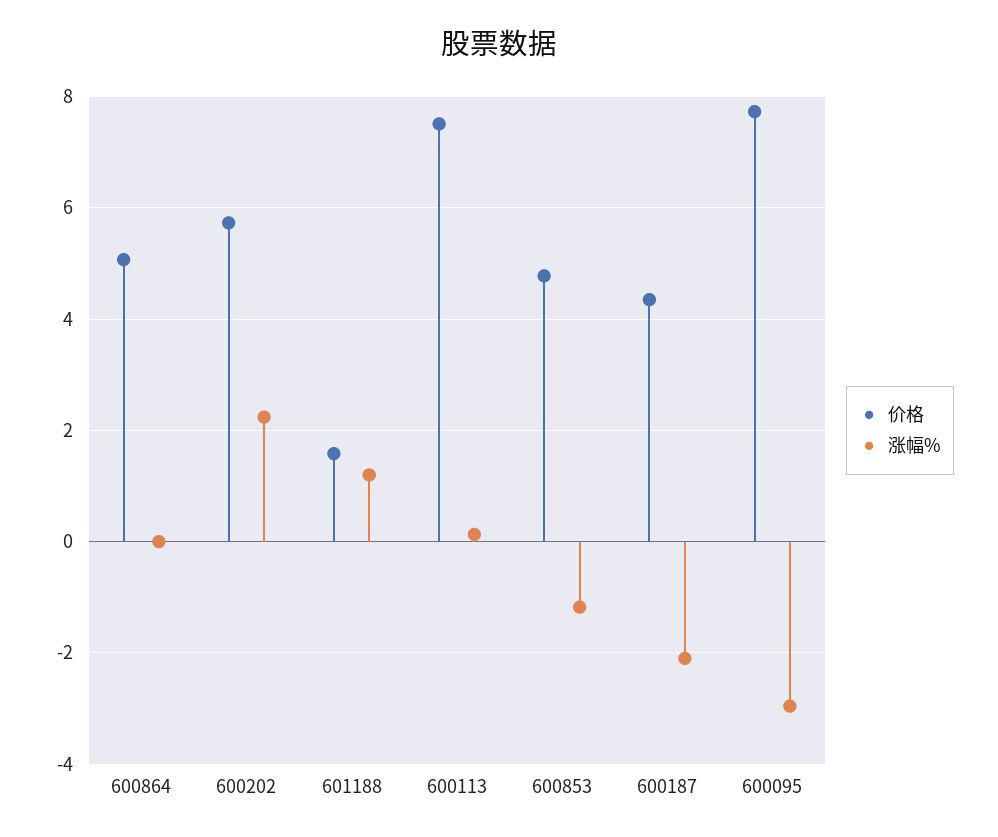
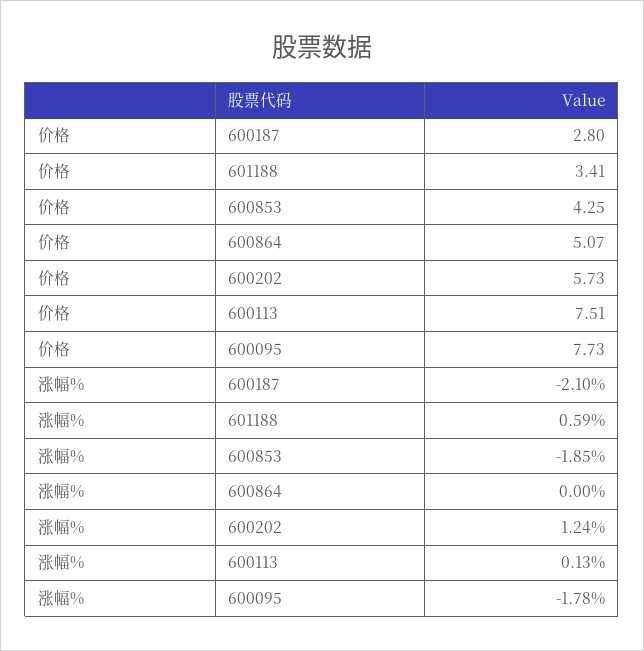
  {
    "价格": {
      "600864": 5.07,
      "600202": 5.73,
-     "601188": 1.6,
+     "601188": 3.41,
      "600113": 7.51,
-     "600853": 4.8,
+     "600853": 4.25,
-     "600187": 4.4,
+     "600187": 2.8,
      "600095": 7.73
    },
    "涨幅%": {
      "600864": 0,
-     "600202": 2.2,
+     "600202": 1.24,
-     "601188": 1.2,
+     "601188": 0.59,
      "600113": 0.13,
-     "600853": -1.2,
+     "600853": -1.85,
      "600187": -2.1,
-     "600095": -3
+     "600095": -1.78
    }
  }

